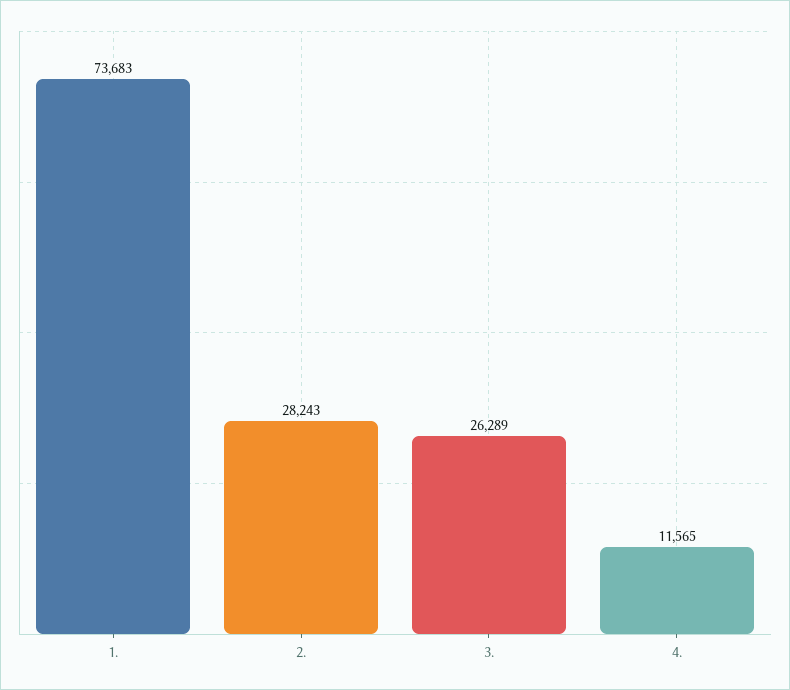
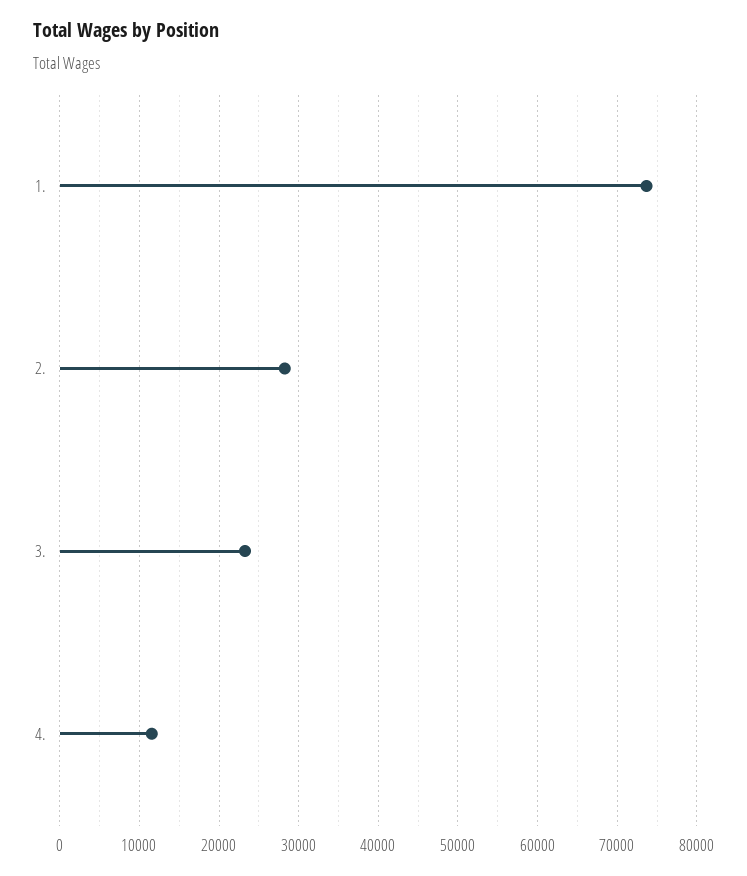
  {
    "1.": 73683,
    "2.": 28243,
-   "3.": 26289,
+   "3.": 23000,
    "4.": 11565
  }

